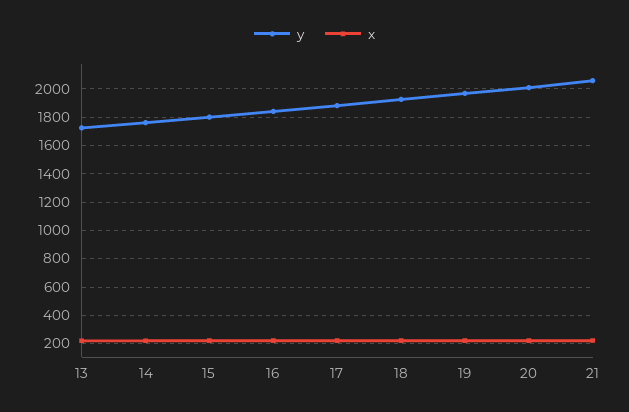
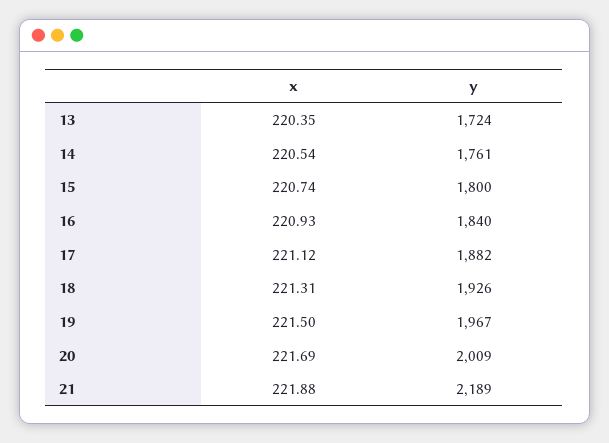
  {
    "y": {
      "13": 1724,
      "14": 1761,
      "15": 1800,
      "16": 1840,
      "17": 1882,
      "18": 1926,
      "19": 1967,
      "20": 2009,
-     "21": 2050
+     "21": 2189
    },
    "x": {
      "13": 220.35,
      "14": 220.54,
      "15": 220.74,
      "16": 220.93,
      "17": 221.12,
      "18": 221.31,
      "19": 221.5,
      "20": 221.69,
      "21": 221.88
    }
  }

